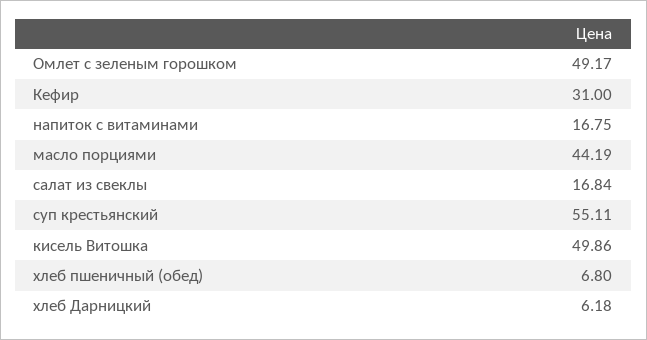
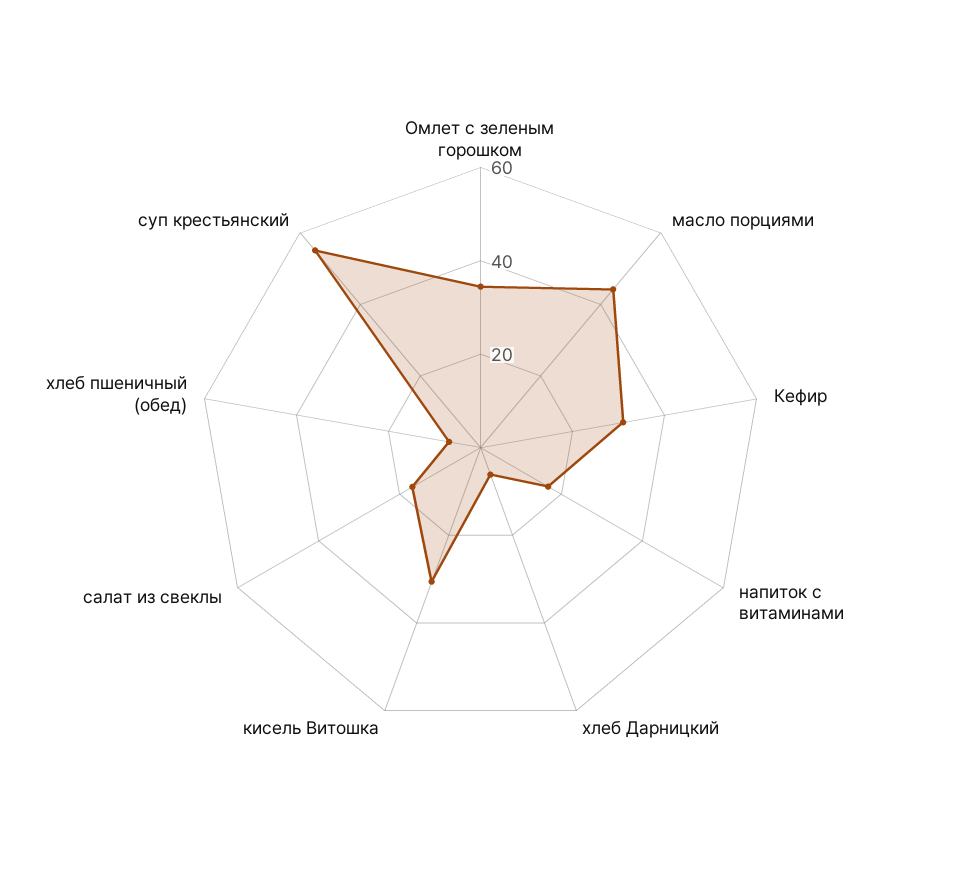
  {
-   "Омлет с зеленым горошком": 49.17,
+   "Омлет с зеленым горошком": 35,
    "Кефир": 31,
    "напиток с витаминами": 16.75,
    "масло порциями": 44.19,
    "салат из свеклы": 16.84,
    "суп крестьянский": 55.11,
-   "кисель Витошка": 49.86,
+   "кисель Витошка": 30,
    "хлеб пшеничный (обед)": 6.8,
    "хлеб Дарницкий": 6.18
  }

